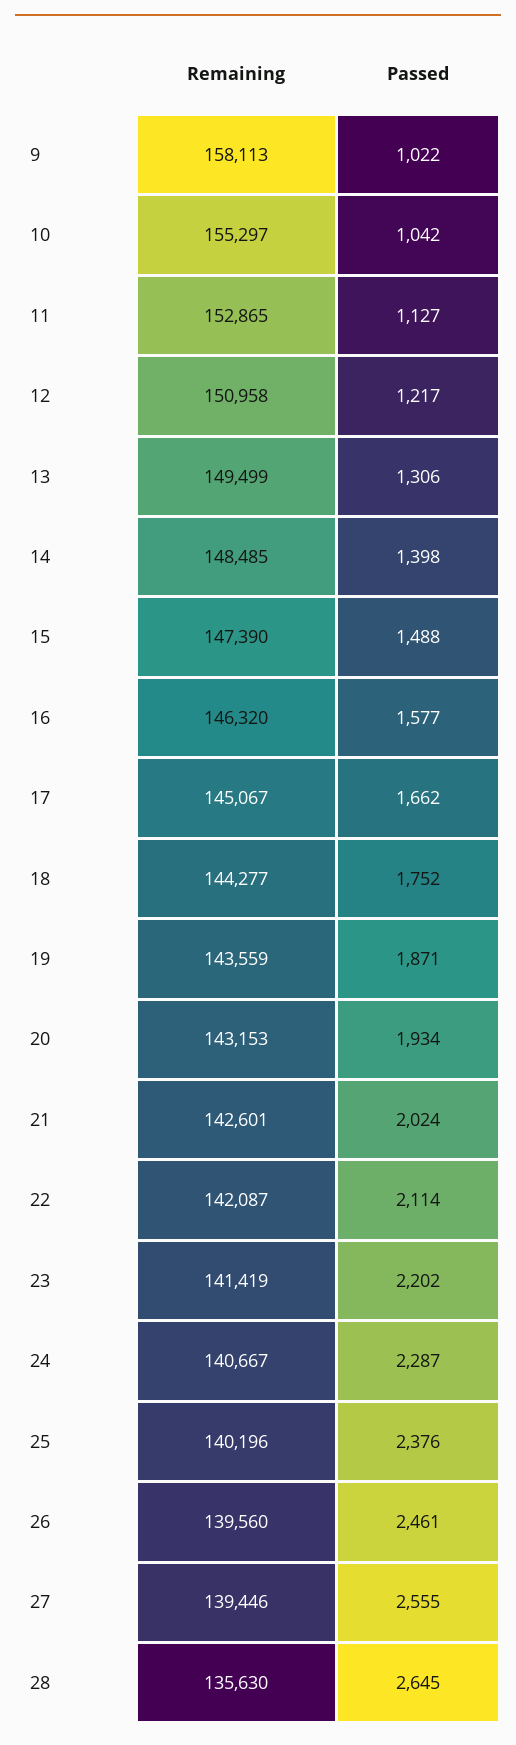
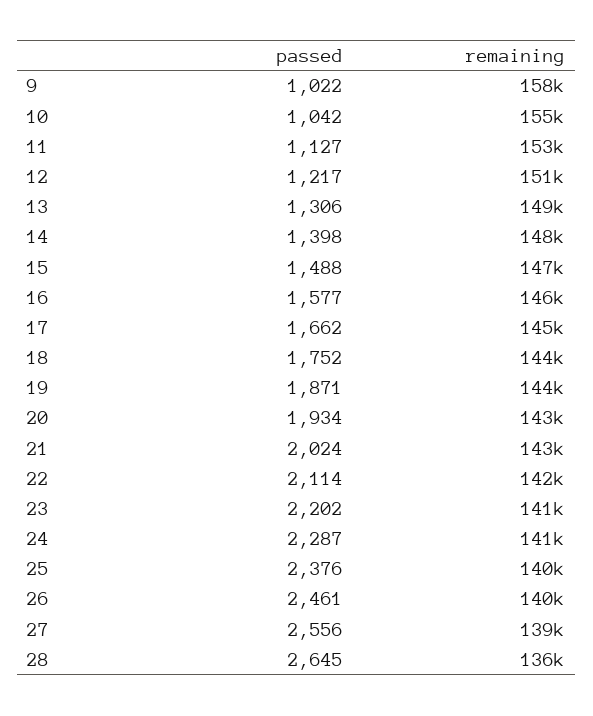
  {
    "Remaining": {
      "9": 158113,
      "10": 155297,
      "11": 152865,
      "12": 150958,
      "13": 149499,
      "14": 148485,
      "15": 147390,
      "16": 146320,
      "17": 145067,
      "18": 144277,
      "19": 143559,
      "20": 143153,
      "21": 142601,
      "22": 142087,
      "23": 141419,
      "24": 140667,
      "25": 140196,
      "26": 139560,
      "27": 139446,
      "28": 135630
    },
    "Passed": {
      "9": 1022,
      "10": 1042,
      "11": 1127,
      "12": 1217,
      "13": 1306,
      "14": 1398,
      "15": 1488,
      "16": 1577,
      "17": 1662,
      "18": 1752,
      "19": 1871,
      "20": 1934,
      "21": 2024,
      "22": 2114,
      "23": 2202,
      "24": 2287,
      "25": 2376,
      "26": 2461,
-     "27": 2555,
+     "27": 2556,
      "28": 2645
    }
  }

